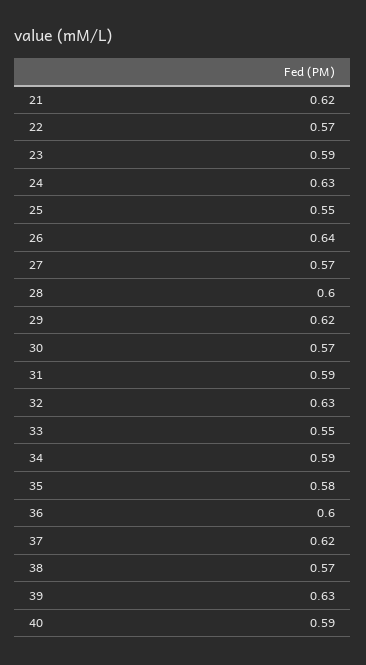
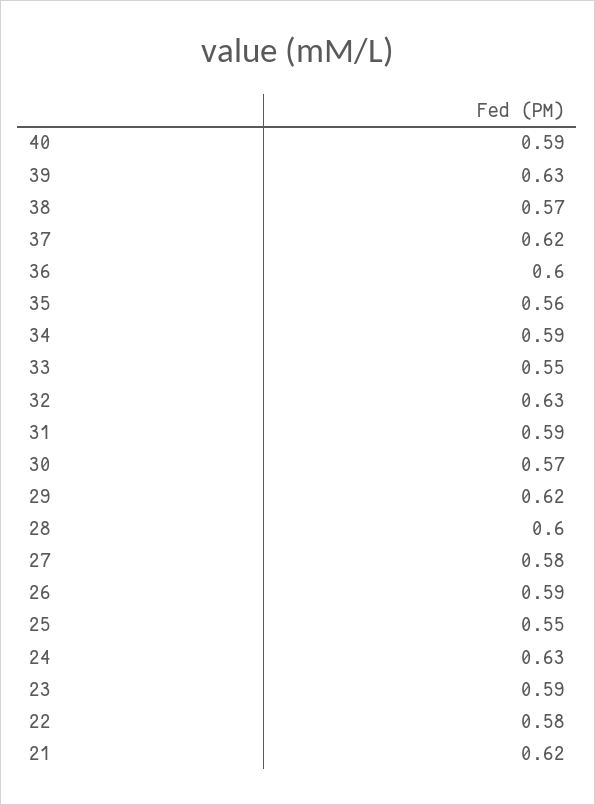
  {
    "21": 0.62,
-   "22": 0.57,
+   "22": 0.58,
    "23": 0.59,
    "24": 0.63,
    "25": 0.55,
-   "26": 0.64,
+   "26": 0.59,
-   "27": 0.57,
+   "27": 0.58,
    "28": 0.6,
    "29": 0.62,
    "30": 0.57,
    "31": 0.59,
    "32": 0.63,
    "33": 0.55,
    "34": 0.59,
-   "35": 0.58,
+   "35": 0.56,
    "36": 0.6,
    "37": 0.62,
    "38": 0.57,
    "39": 0.63,
    "40": 0.59
  }

